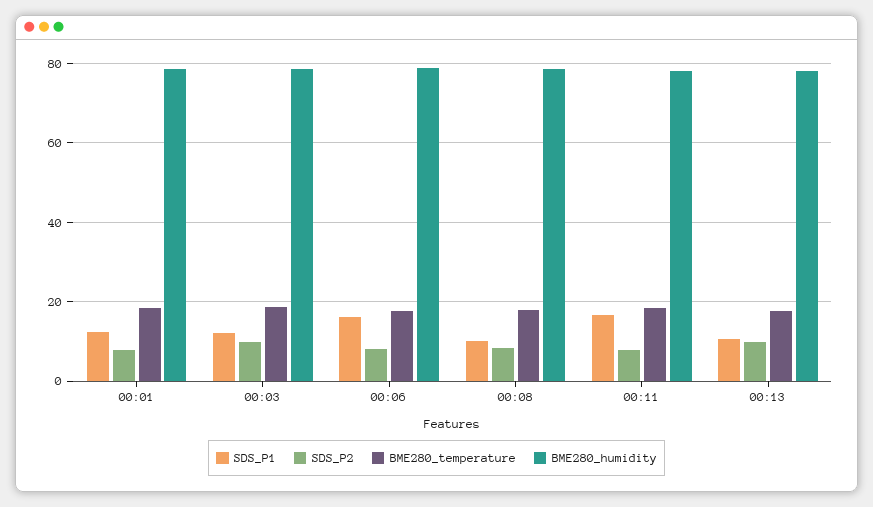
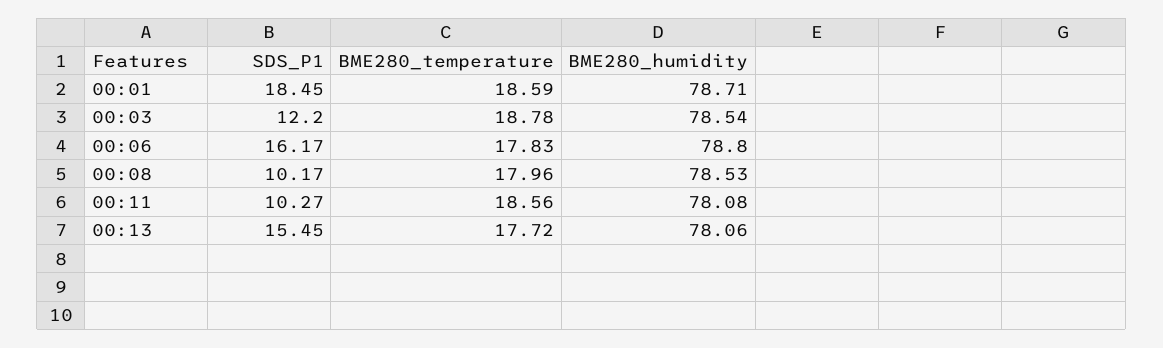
  {
    "SDS_P1": {
-     "00:01": 12,
+     "00:01": 18.45,
      "00:03": 12.2,
      "00:06": 16.17,
      "00:08": 10.17,
-     "00:11": 16,
+     "00:11": 10.27,
-     "00:13": 10
+     "00:13": 15.45
    },
-   "SDS_P2": {
-     "00:01": 8,
-     "00:03": 10,
-     "00:06": 8,
-     "00:08": 8,
-     "00:11": 8,
-     "00:13": 10
-   },
    "BME280_temperature": {
      "00:01": 18.59,
      "00:03": 18.78,
      "00:06": 17.83,
      "00:08": 17.96,
      "00:11": 18.56,
      "00:13": 17.72
    },
    "BME280_humidity": {
      "00:01": 78.71,
      "00:03": 78.54,
      "00:06": 78.8,
      "00:08": 78.53,
      "00:11": 78.08,
      "00:13": 78.06
    }
  }

